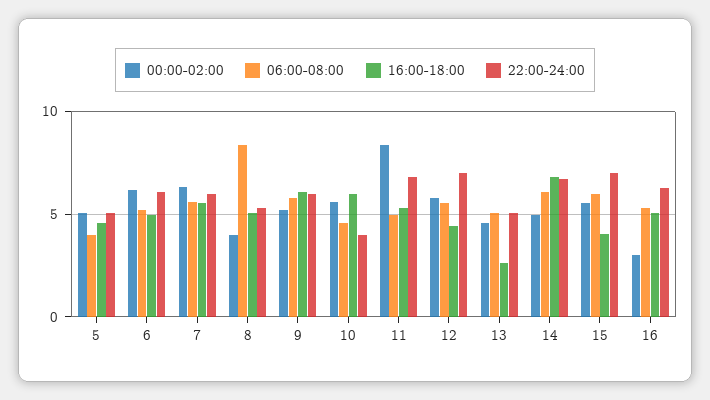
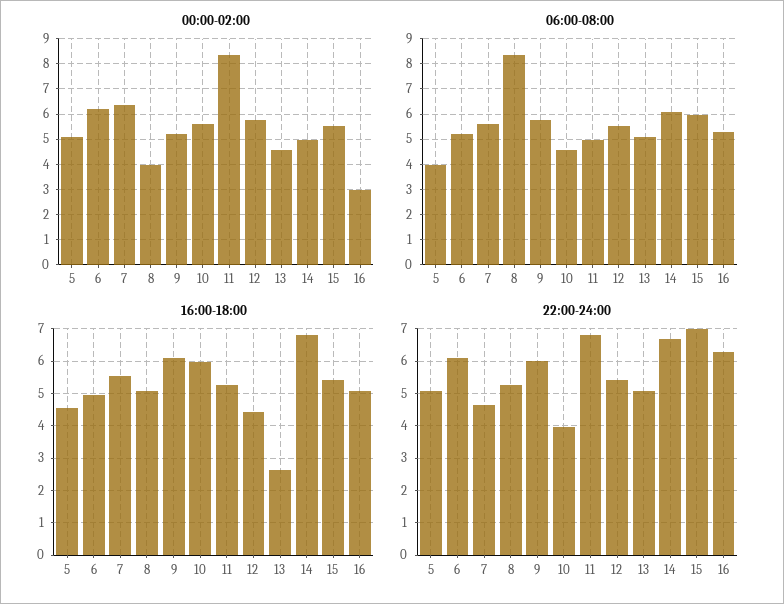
  {
    "00:00-02:00": {
      "5": 5,
      "6": 6.25,
      "7": 6.25,
      "8": 4,
      "9": 5.25,
      "10": 5.5,
      "11": 8.25,
      "12": 5.75,
      "13": 4.5,
      "14": 5,
      "15": 5.5,
      "16": 3
    },
    "06:00-08:00": {
      "5": 4,
      "6": 5.25,
      "7": 5.5,
      "8": 8.25,
      "9": 5.75,
      "10": 4.5,
      "11": 5,
      "12": 5.5,
      "13": 5,
      "14": 6,
      "15": 6,
      "16": 5.25
    },
    "16:00-18:00": {
      "5": 4.6,
      "6": 5,
      "7": 5.6,
      "8": 5,
      "9": 6.2,
      "10": 6,
      "11": 5.2,
      "12": 4.4,
      "13": 2.6,
      "14": 6.8,
-     "15": 4,
+     "15": 5.4,
      "16": 5
    },
    "22:00-24:00": {
      "5": 5,
      "6": 6.2,
-     "7": 6,
+     "7": 4.6,
      "8": 5.2,
      "9": 6,
      "10": 4,
      "11": 6.8,
-     "12": 7,
+     "12": 5.4,
      "13": 5,
      "14": 6.8,
      "15": 7,
      "16": 6.2
    }
  }

